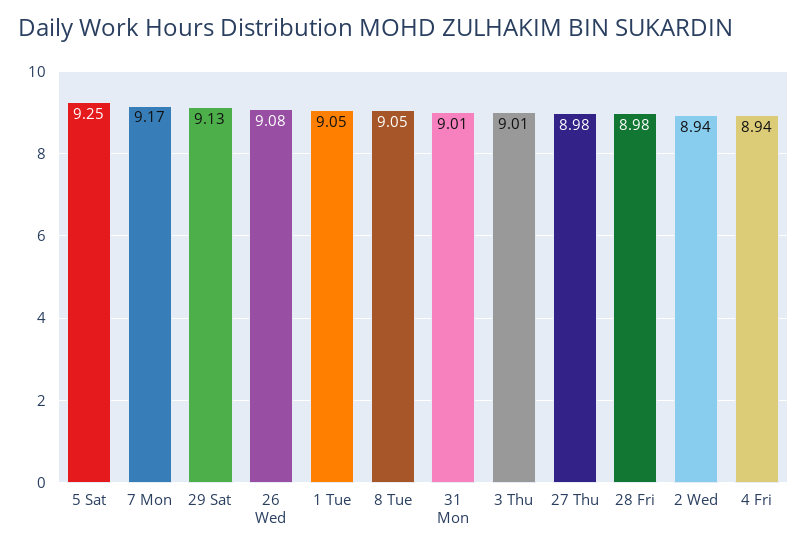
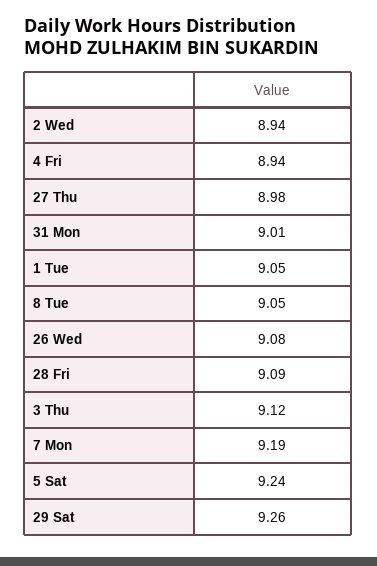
  {
-   "5 Sat": 9.25,
+   "5 Sat": 9.24,
-   "7 Mon": 9.17,
+   "7 Mon": 9.19,
-   "29 Sat": 9.13,
+   "29 Sat": 9.26,
    "26 Wed": 9.08,
    "1 Tue": 9.05,
    "8 Tue": 9.05,
    "31 Mon": 9.01,
-   "3 Thu": 9.01,
+   "3 Thu": 9.12,
    "27 Thu": 8.98,
-   "28 Fri": 8.98,
+   "28 Fri": 9.09,
    "2 Wed": 8.94,
    "4 Fri": 8.94
  }

